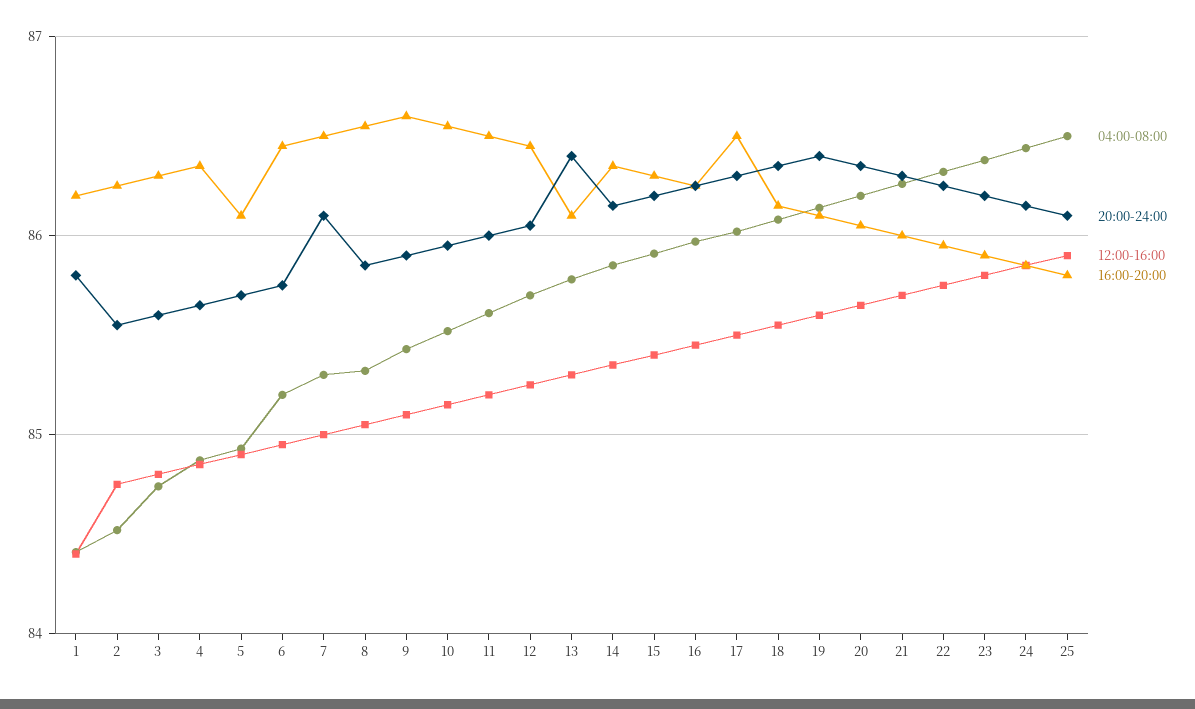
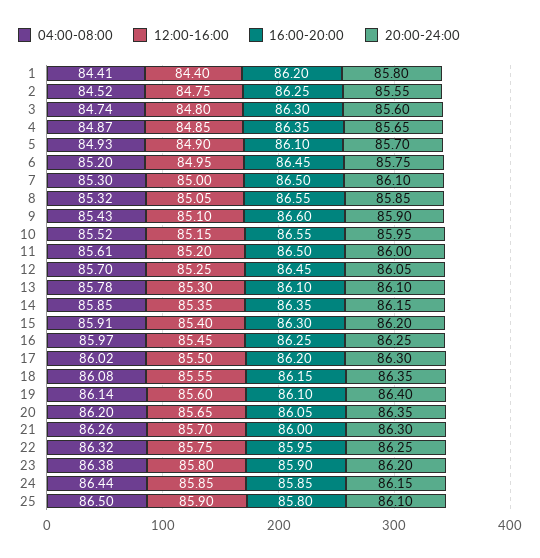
  {
    "04:00-08:00": {
      "1": 84.41,
      "2": 84.52,
      "3": 84.74,
      "4": 84.87,
      "5": 84.93,
      "6": 85.2,
      "7": 85.3,
      "8": 85.32,
      "9": 85.43,
      "10": 85.52,
      "11": 85.61,
      "12": 85.7,
      "13": 85.78,
      "14": 85.85,
      "15": 85.91,
      "16": 85.97,
      "17": 86.02,
      "18": 86.08,
      "19": 86.14,
      "20": 86.2,
      "21": 86.26,
      "22": 86.32,
      "23": 86.38,
      "24": 86.44,
      "25": 86.5
    },
    "20:00-24:00": {
      "1": 85.8,
      "2": 85.55,
      "3": 85.6,
      "4": 85.65,
      "5": 85.7,
      "6": 85.75,
      "7": 86.1,
      "8": 85.85,
      "9": 85.9,
      "10": 85.95,
      "11": 86,
      "12": 86.05,
-     "13": 86.4,
+     "13": 86.1,
      "14": 86.15,
      "15": 86.2,
      "16": 86.25,
      "17": 86.3,
      "18": 86.35,
      "19": 86.4,
      "20": 86.35,
      "21": 86.3,
      "22": 86.25,
      "23": 86.2,
      "24": 86.15,
      "25": 86.1
    },
    "12:00-16:00": {
      "1": 84.4,
      "2": 84.75,
      "3": 84.8,
      "4": 84.85,
      "5": 84.9,
      "6": 84.95,
      "7": 85,
      "8": 85.05,
      "9": 85.1,
      "10": 85.15,
      "11": 85.2,
      "12": 85.25,
      "13": 85.3,
      "14": 85.35,
      "15": 85.4,
      "16": 85.45,
      "17": 85.5,
      "18": 85.55,
      "19": 85.6,
      "20": 85.65,
      "21": 85.7,
      "22": 85.75,
      "23": 85.8,
      "24": 85.85,
      "25": 85.9
    },
    "16:00-20:00": {
      "1": 86.2,
      "2": 86.25,
      "3": 86.3,
      "4": 86.35,
      "5": 86.1,
      "6": 86.45,
      "7": 86.5,
      "8": 86.55,
      "9": 86.6,
      "10": 86.55,
      "11": 86.5,
      "12": 86.45,
      "13": 86.1,
      "14": 86.35,
      "15": 86.3,
      "16": 86.25,
-     "17": 86.5,
+     "17": 86.2,
      "18": 86.15,
      "19": 86.1,
      "20": 86.05,
      "21": 86,
      "22": 85.95,
      "23": 85.9,
      "24": 85.85,
      "25": 85.8
    }
  }

